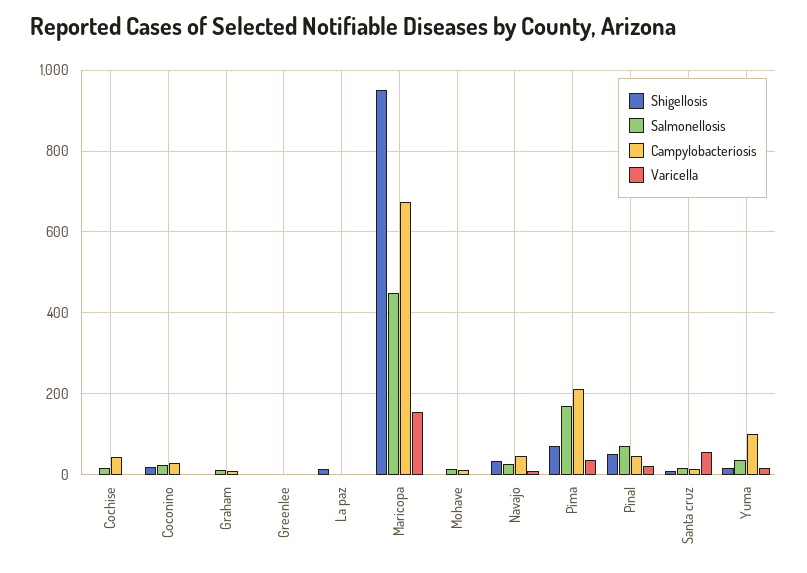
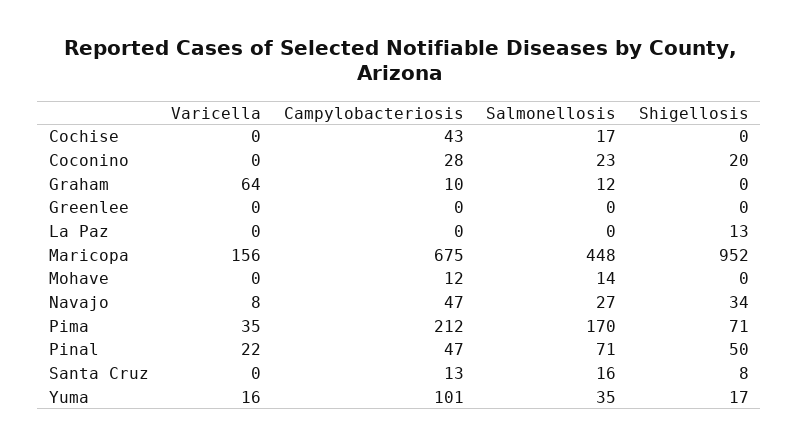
  {
    "Shigellosis": {
      "Cochise": 0,
      "Coconino": 20,
      "Graham": 0,
      "Greenlee": 0,
      "La paz": 13,
      "Maricopa": 952,
      "Mohave": 0,
      "Navajo": 34,
      "Pima": 71,
      "Pinal": 50,
      "Santa cruz": 8,
      "Yuma": 17
    },
    "Salmonellosis": {
      "Cochise": 17,
      "Coconino": 23,
      "Graham": 12,
      "Greenlee": 0,
      "La paz": 0,
      "Maricopa": 448,
      "Mohave": 14,
      "Navajo": 27,
      "Pima": 170,
      "Pinal": 71,
      "Santa cruz": 16,
      "Yuma": 35
    },
    "Campylobacteriosis": {
      "Cochise": 43,
      "Coconino": 28,
      "Graham": 10,
      "Greenlee": 0,
      "La paz": 0,
      "Maricopa": 675,
      "Mohave": 12,
      "Navajo": 47,
      "Pima": 212,
      "Pinal": 47,
      "Santa cruz": 13,
      "Yuma": 101
    },
    "Varicella": {
      "Cochise": 0,
      "Coconino": 0,
-     "Graham": 0,
+     "Graham": 64,
      "Greenlee": 0,
      "La paz": 0,
      "Maricopa": 156,
      "Mohave": 0,
      "Navajo": 8,
      "Pima": 35,
      "Pinal": 22,
-     "Santa cruz": 60,
+     "Santa cruz": 0,
      "Yuma": 16
    }
  }

